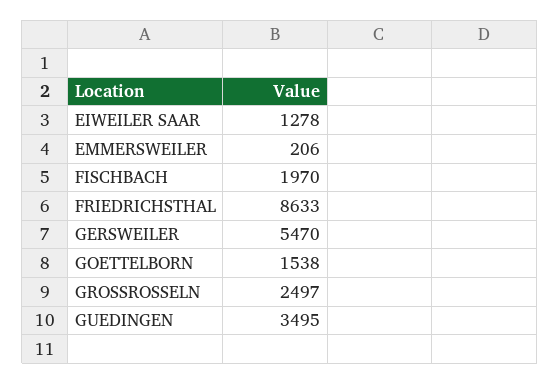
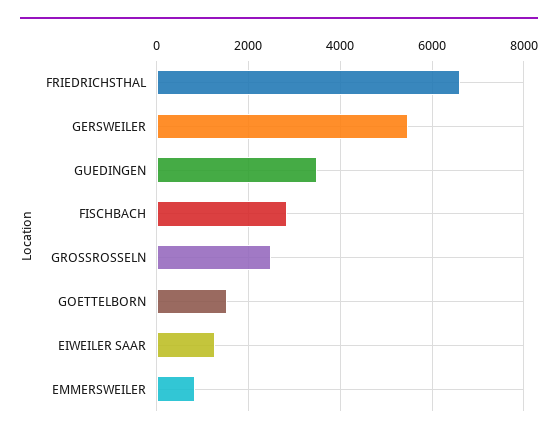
  {
    "EIWEILER SAAR": 1278,
-   "EMMERSWEILER": 206,
+   "EMMERSWEILER": 800,
-   "FISCHBACH": 1970,
+   "FISCHBACH": 2800,
-   "FRIEDRICHSTHAL": 8633,
+   "FRIEDRICHSTHAL": 6600,
    "GERSWEILER": 5470,
    "GOETTELBORN": 1538,
    "GROSSROSSELN": 2497,
    "GUEDINGEN": 3495
  }

